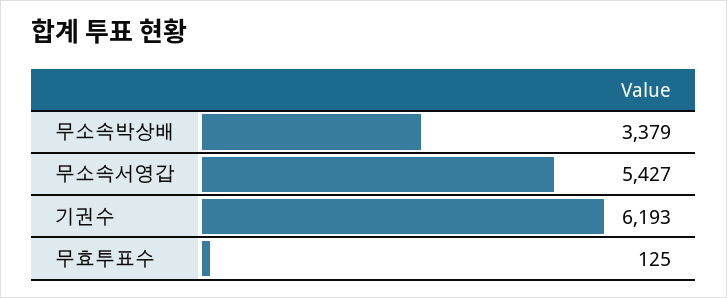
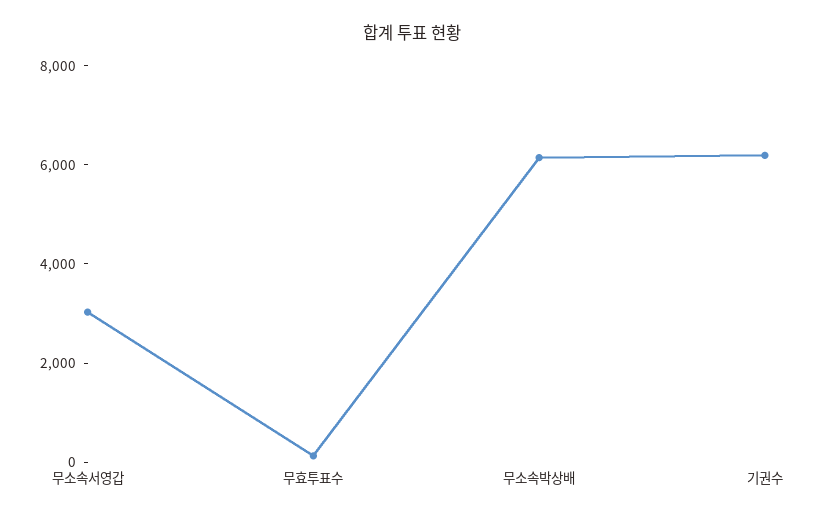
  {
-   "무소속박상배": 3379,
+   "무소속박상배": 6000,
-   "무소속서영갑": 5427,
+   "무소속서영갑": 3000,
    "기권수": 6193,
    "무효투표수": 125
  }

